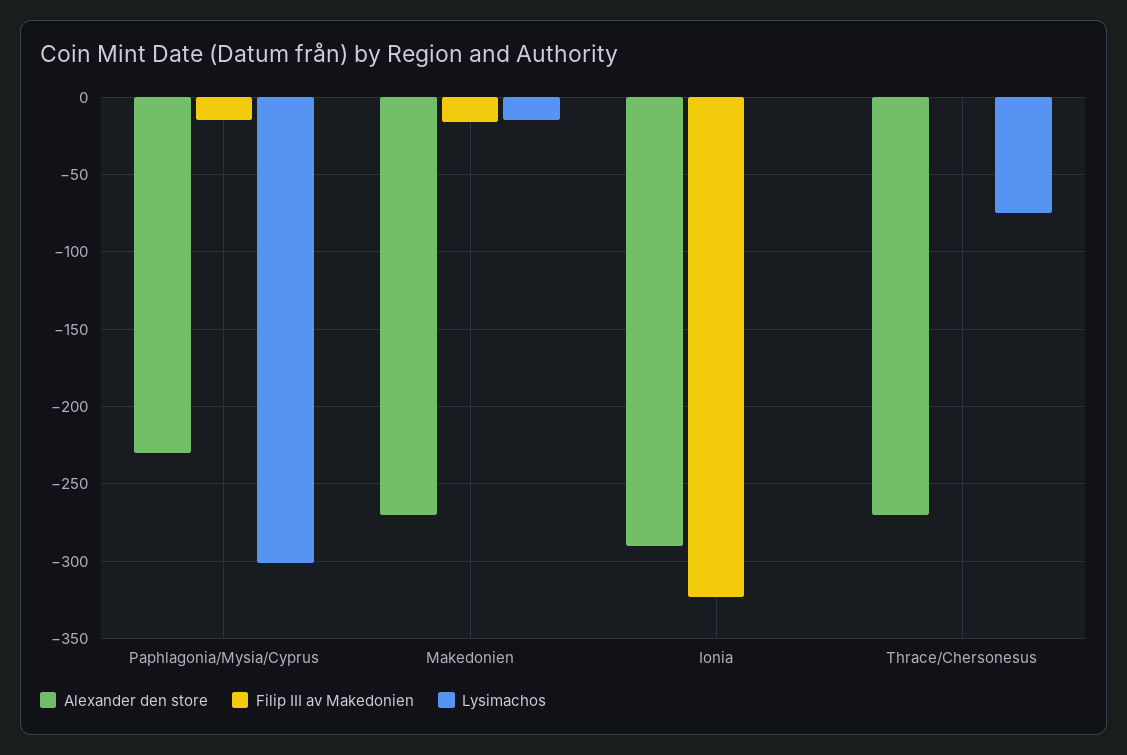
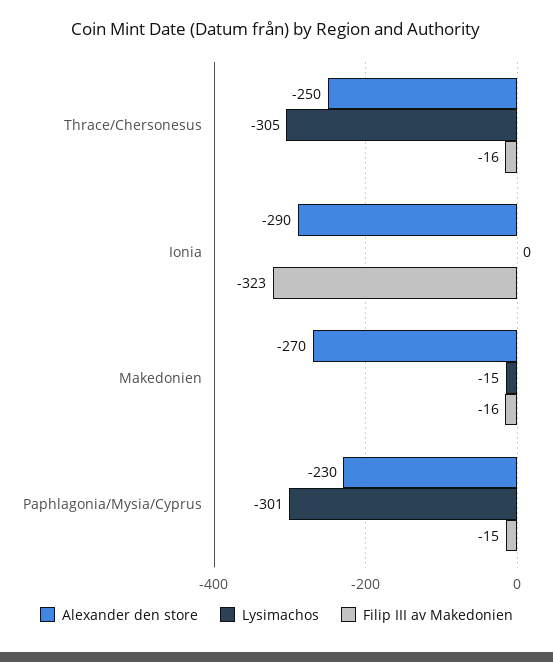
  {
    "Alexander den store": {
      "Paphlagonia/Mysia/Cyprus": -230,
      "Makedonien": -270,
      "Ionia": -290,
-     "Thrace/Chersonesus": -270
+     "Thrace/Chersonesus": -250
    },
    "Filip III av Makedonien": {
      "Paphlagonia/Mysia/Cyprus": -15,
      "Makedonien": -16,
      "Ionia": -323,
-     "Thrace/Chersonesus": 0
+     "Thrace/Chersonesus": -16
    },
    "Lysimachos": {
      "Paphlagonia/Mysia/Cyprus": -301,
      "Makedonien": -15,
      "Ionia": 0,
-     "Thrace/Chersonesus": -75
+     "Thrace/Chersonesus": -305
    }
  }

